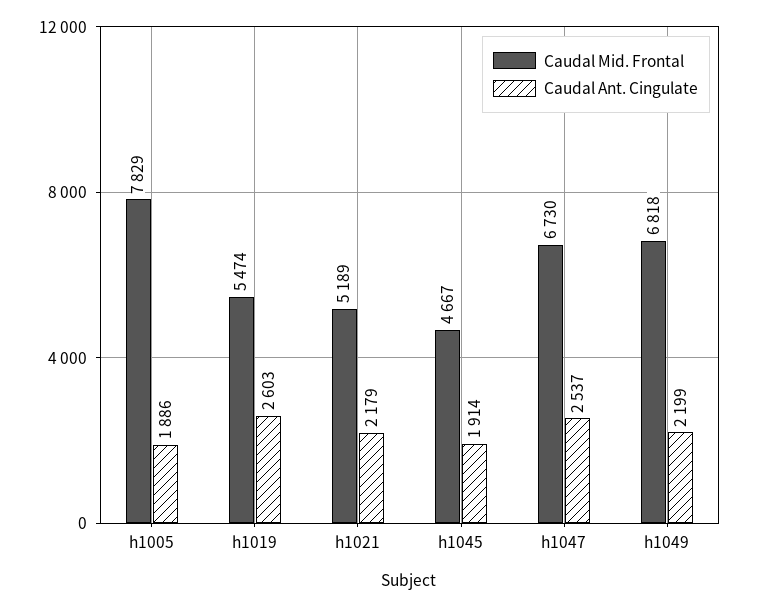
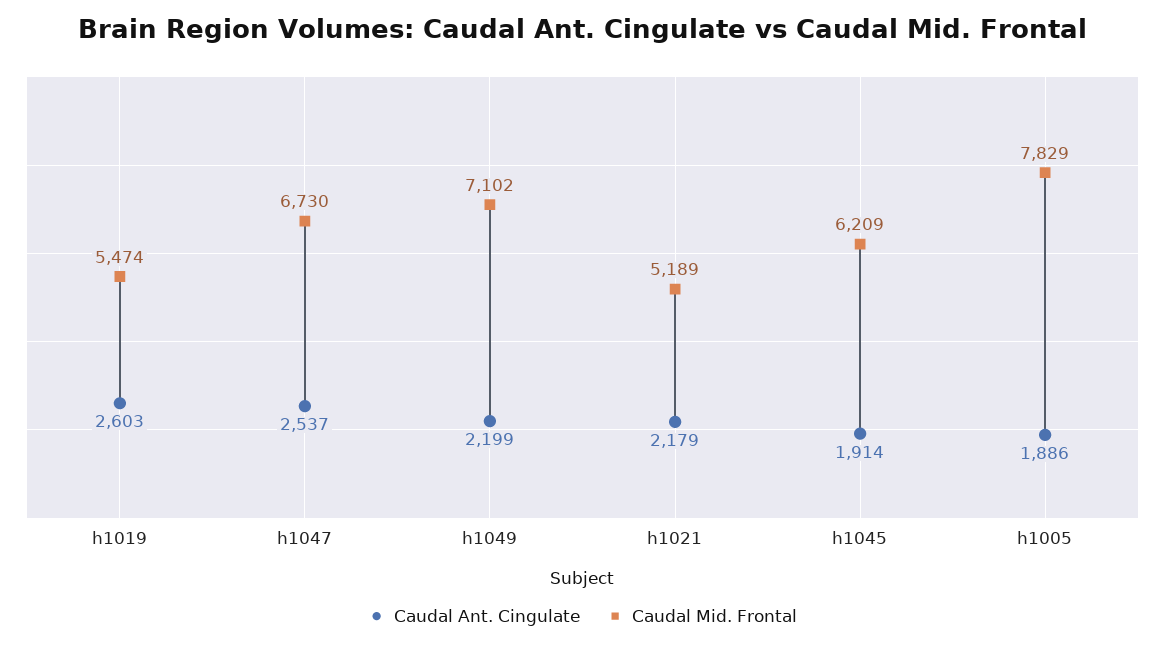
  {
    "Caudal Mid. Frontal": {
      "h1005": 7829,
      "h1019": 5474,
      "h1021": 5189,
-     "h1045": 4667,
+     "h1045": 6209,
      "h1047": 6730,
-     "h1049": 6818
+     "h1049": 7102
    },
    "Caudal Ant. Cingulate": {
      "h1005": 1886,
      "h1019": 2603,
      "h1021": 2179,
      "h1045": 1914,
      "h1047": 2537,
      "h1049": 2199
    }
  }

